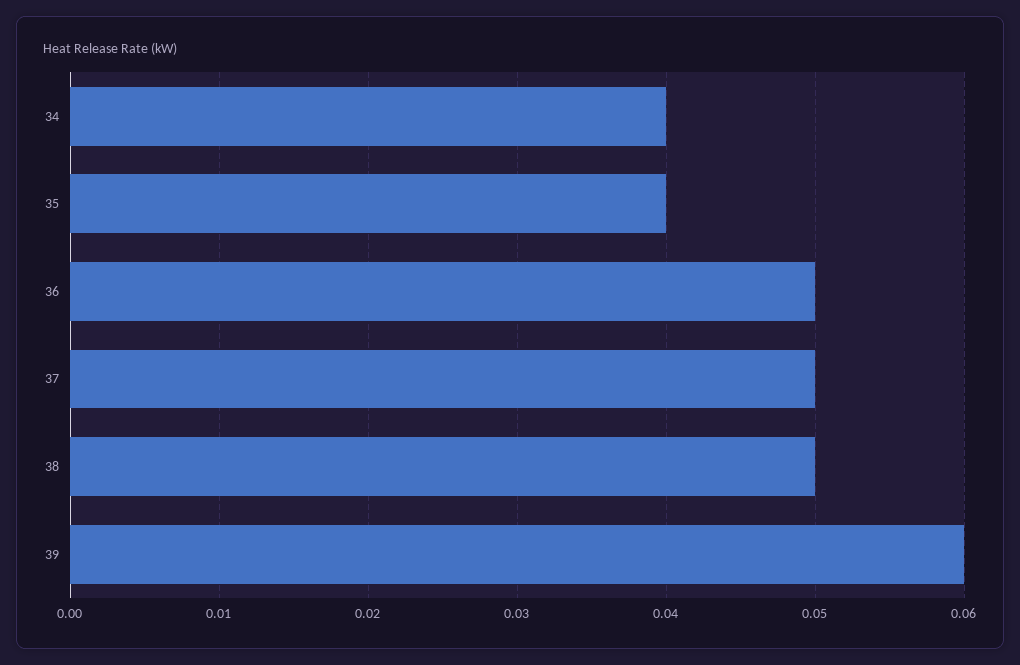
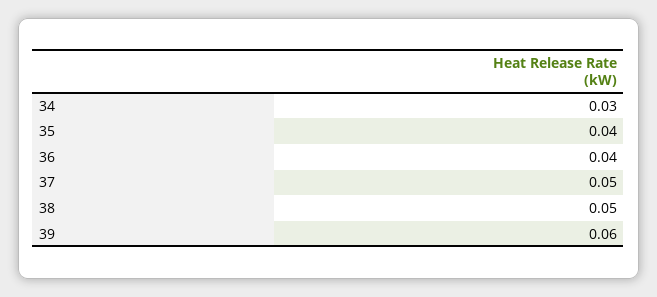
  {
-   "34": 0.04,
+   "34": 0.03,
    "35": 0.04,
-   "36": 0.05,
+   "36": 0.04,
    "37": 0.05,
    "38": 0.05,
    "39": 0.06
  }

